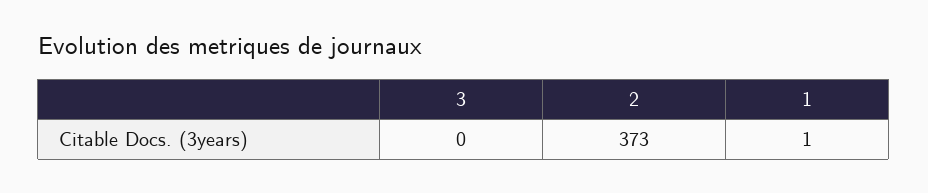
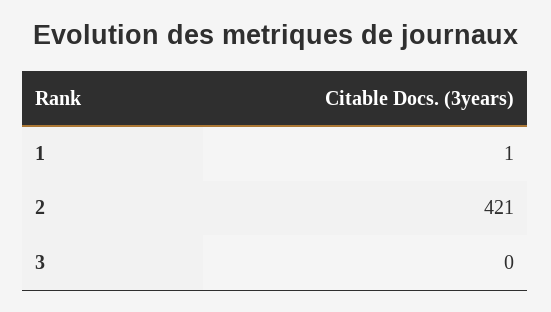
  {
    "3": 0,
-   "2": 373,
+   "2": 421,
    "1": 1
  }

